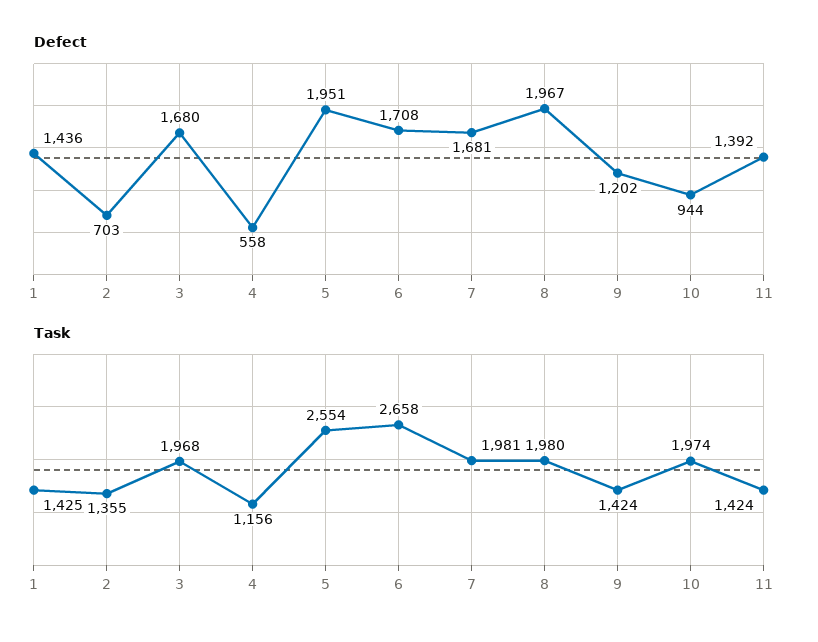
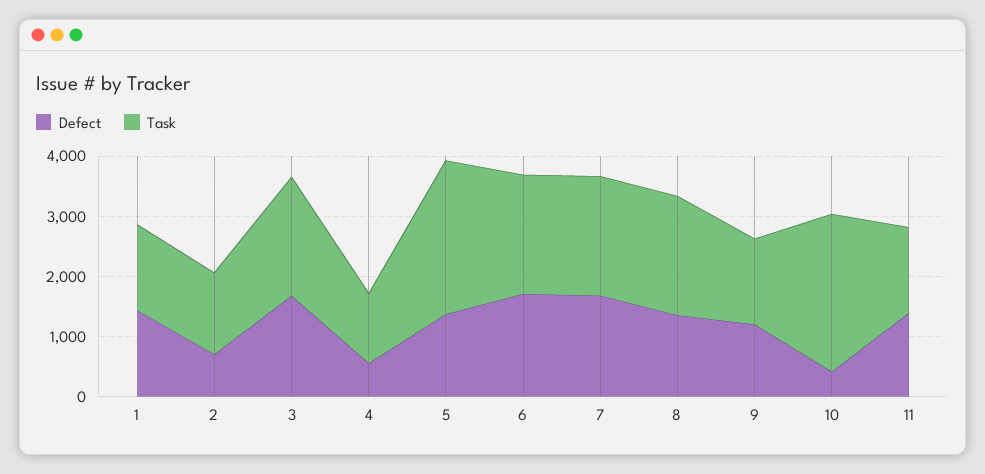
  {
    "Defect": {
      "1": 1436,
      "2": 703,
      "3": 1680,
      "4": 558,
-     "5": 1951,
+     "5": 1400,
      "6": 1708,
      "7": 1681,
-     "8": 1967,
+     "8": 1400,
      "9": 1202,
-     "10": 944,
+     "10": 400,
      "11": 1392
    },
    "Task": {
      "1": 1425,
      "2": 1355,
      "3": 1968,
      "4": 1156,
      "5": 2554,
-     "6": 2658,
+     "6": 2000,
      "7": 1981,
      "8": 1980,
      "9": 1424,
-     "10": 1974,
+     "10": 2600,
      "11": 1424
    }
  }

